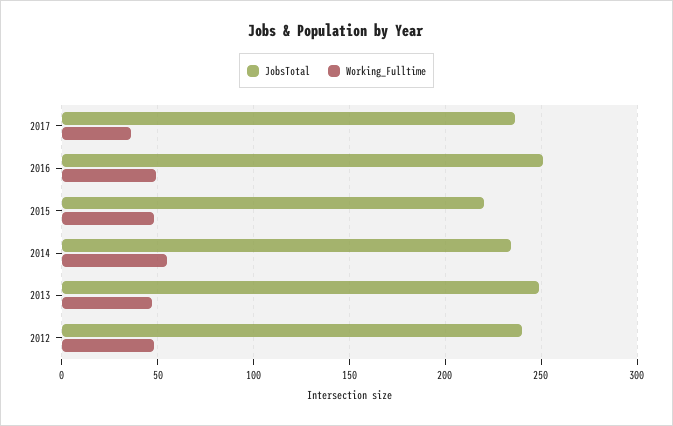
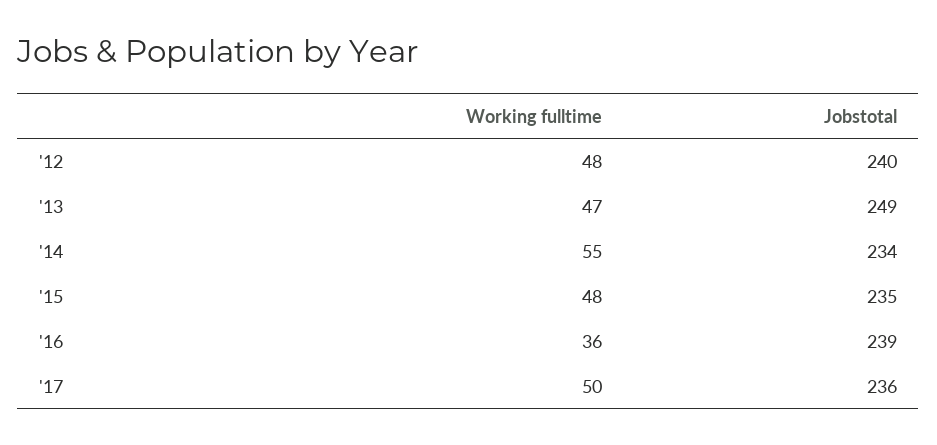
  {
    "JobsTotal": {
      "2017": 236,
-     "2016": 250,
+     "2016": 239,
-     "2015": 220,
+     "2015": 235,
      "2014": 234,
      "2013": 249,
      "2012": 240
    },
    "Working_Fulltime": {
-     "2017": 35,
+     "2017": 50,
-     "2016": 50,
+     "2016": 36,
      "2015": 48,
      "2014": 55,
      "2013": 47,
      "2012": 48
    }
  }

